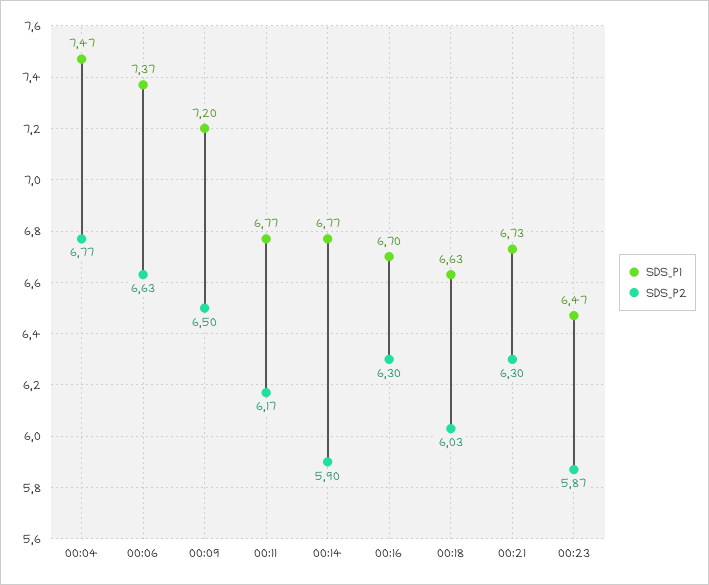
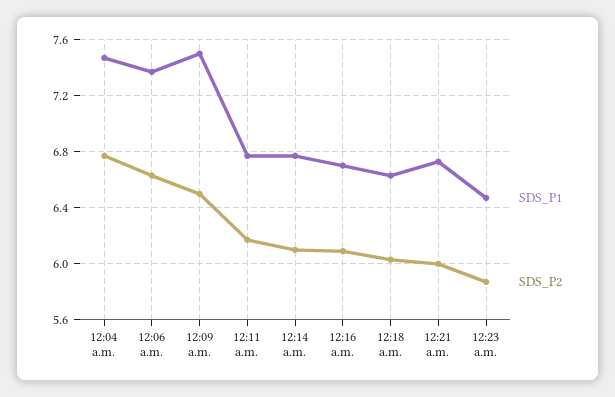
  {
    "SDS_P1": {
      "00:04": 7.47,
      "00:06": 7.37,
-     "00:09": 7.2,
+     "00:09": 7.5,
      "00:11": 6.77,
      "00:14": 6.77,
      "00:16": 6.7,
      "00:18": 6.63,
      "00:21": 6.73,
      "00:23": 6.47
    },
    "SDS_P2": {
      "00:04": 6.77,
      "00:06": 6.63,
      "00:09": 6.5,
      "00:11": 6.17,
-     "00:14": 5.9,
+     "00:14": 6.1,
-     "00:16": 6.3,
+     "00:16": 6.1,
      "00:18": 6.03,
-     "00:21": 6.3,
+     "00:21": 6,
      "00:23": 5.87
    }
  }

